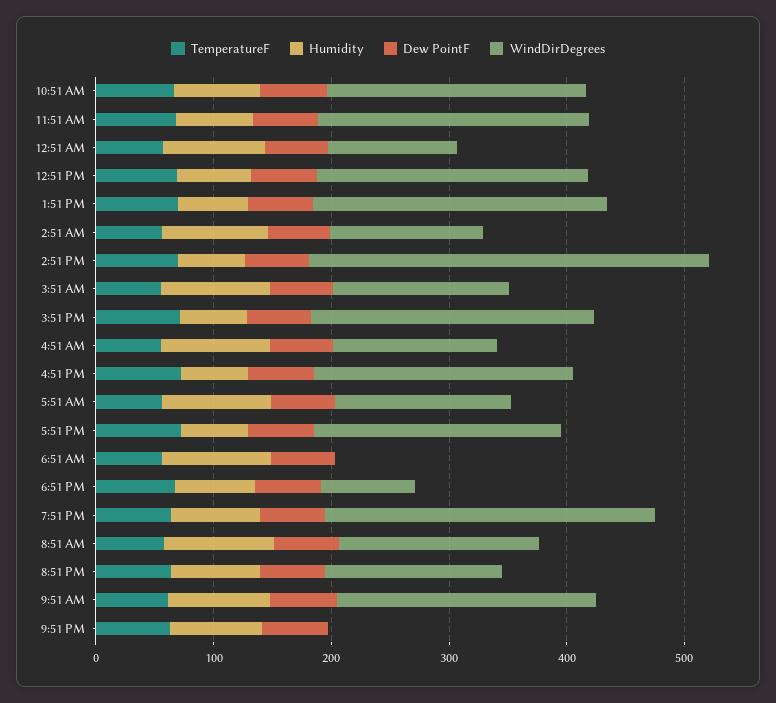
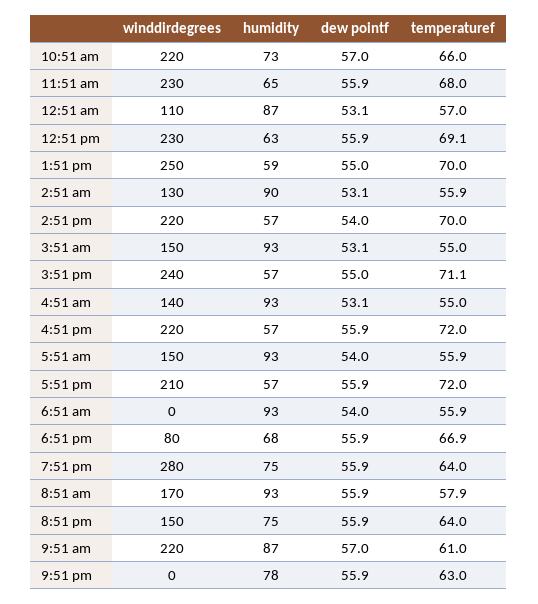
  {
    "TemperatureF": {
      "10:51 AM": 66,
      "11:51 AM": 68,
      "12:51 AM": 57,
      "12:51 PM": 69.1,
      "1:51 PM": 70,
      "2:51 AM": 55.9,
      "2:51 PM": 70,
      "3:51 AM": 55,
      "3:51 PM": 71.1,
      "4:51 AM": 55,
      "4:51 PM": 72,
      "5:51 AM": 55.9,
      "5:51 PM": 72,
      "6:51 AM": 55.9,
      "6:51 PM": 66.9,
      "7:51 PM": 64,
      "8:51 AM": 57.9,
      "8:51 PM": 64,
      "9:51 AM": 61,
      "9:51 PM": 63
    },
    "Humidity": {
      "10:51 AM": 73,
      "11:51 AM": 65,
      "12:51 AM": 87,
      "12:51 PM": 63,
      "1:51 PM": 59,
      "2:51 AM": 90,
      "2:51 PM": 57,
      "3:51 AM": 93,
      "3:51 PM": 57,
      "4:51 AM": 93,
      "4:51 PM": 57,
      "5:51 AM": 93,
      "5:51 PM": 57,
      "6:51 AM": 93,
      "6:51 PM": 68,
      "7:51 PM": 75,
      "8:51 AM": 93,
      "8:51 PM": 75,
      "9:51 AM": 87,
      "9:51 PM": 78
    },
    "Dew PointF": {
      "10:51 AM": 57,
      "11:51 AM": 55.9,
      "12:51 AM": 53.1,
      "12:51 PM": 55.9,
      "1:51 PM": 55,
      "2:51 AM": 53.1,
      "2:51 PM": 54,
      "3:51 AM": 53.1,
      "3:51 PM": 55,
      "4:51 AM": 53.1,
      "4:51 PM": 55.9,
      "5:51 AM": 54,
      "5:51 PM": 55.9,
      "6:51 AM": 54,
      "6:51 PM": 55.9,
      "7:51 PM": 55.9,
      "8:51 AM": 55.9,
      "8:51 PM": 55.9,
      "9:51 AM": 57,
      "9:51 PM": 55.9
    },
    "WindDirDegrees": {
      "10:51 AM": 220,
      "11:51 AM": 230,
      "12:51 AM": 110,
      "12:51 PM": 230,
      "1:51 PM": 250,
      "2:51 AM": 130,
-     "2:51 PM": 340,
+     "2:51 PM": 220,
      "3:51 AM": 150,
      "3:51 PM": 240,
      "4:51 AM": 140,
      "4:51 PM": 220,
      "5:51 AM": 150,
      "5:51 PM": 210,
      "6:51 AM": 0,
      "6:51 PM": 80,
      "7:51 PM": 280,
      "8:51 AM": 170,
      "8:51 PM": 150,
      "9:51 AM": 220,
      "9:51 PM": 0
    }
  }

